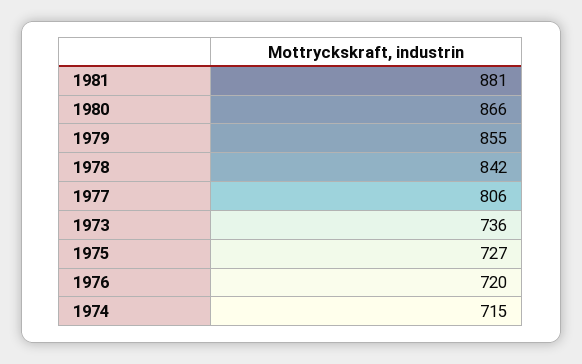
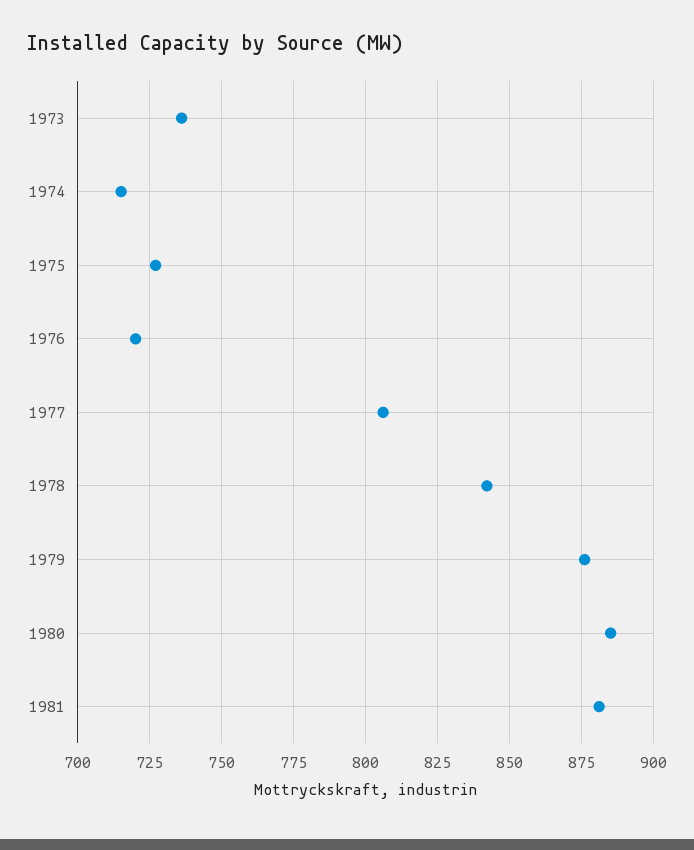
  {
    "1981": 881,
-   "1980": 866,
+   "1980": 885,
-   "1979": 855,
+   "1979": 875,
    "1978": 842,
    "1977": 806,
    "1973": 736,
    "1975": 727,
    "1976": 720,
    "1974": 715
  }

